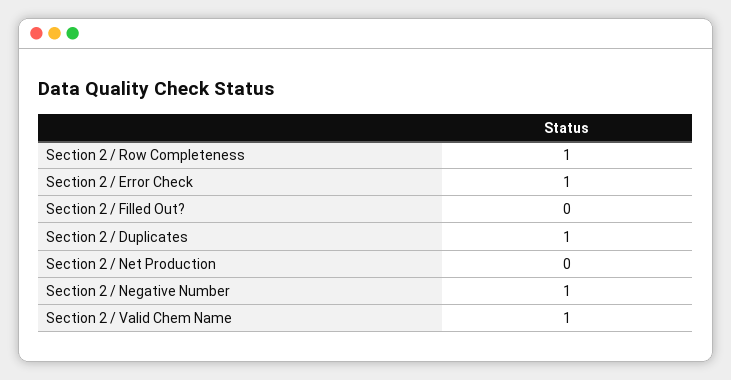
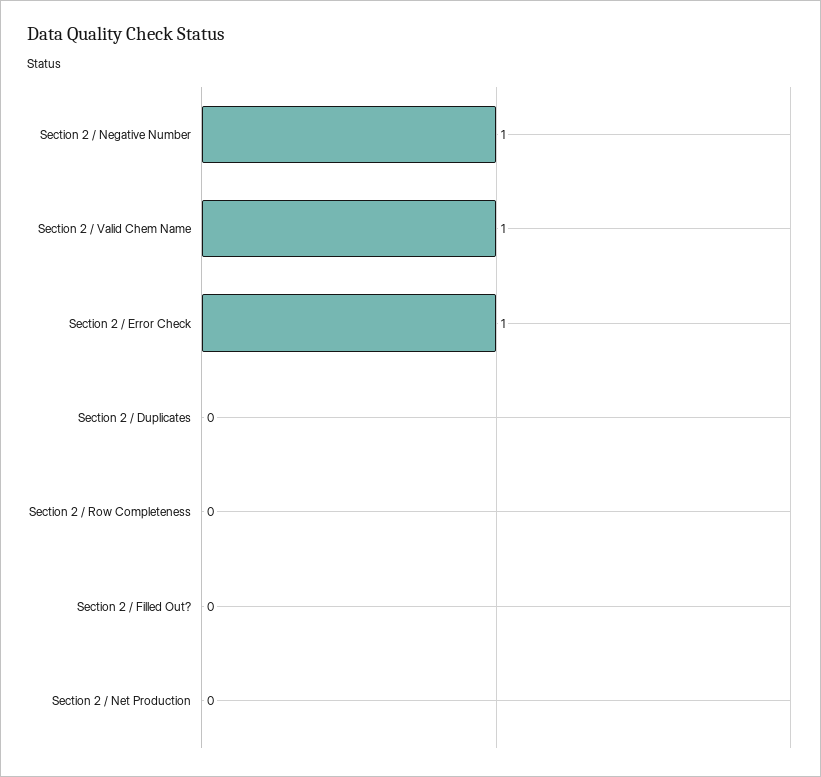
  {
-   "Section 2 / Row Completeness": 1,
+   "Section 2 / Row Completeness": 0,
    "Section 2 / Error Check": 1,
    "Section 2 / Filled Out?": 0,
-   "Section 2 / Duplicates": 1,
+   "Section 2 / Duplicates": 0,
    "Section 2 / Net Production": 0,
    "Section 2 / Negative Number": 1,
    "Section 2 / Valid Chem Name": 1
  }

